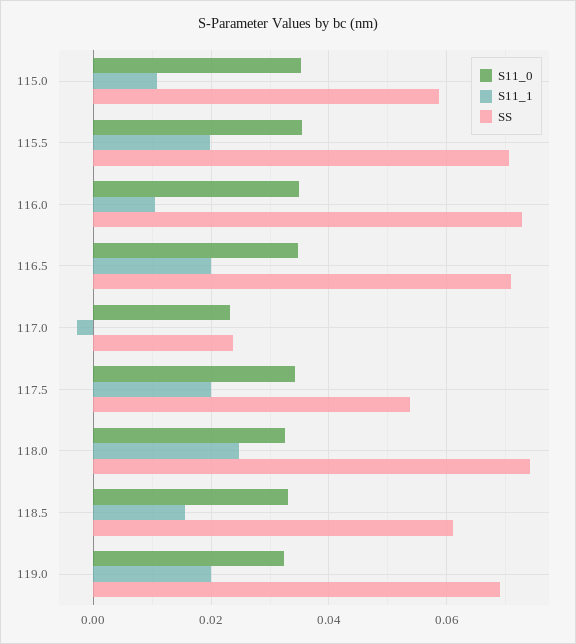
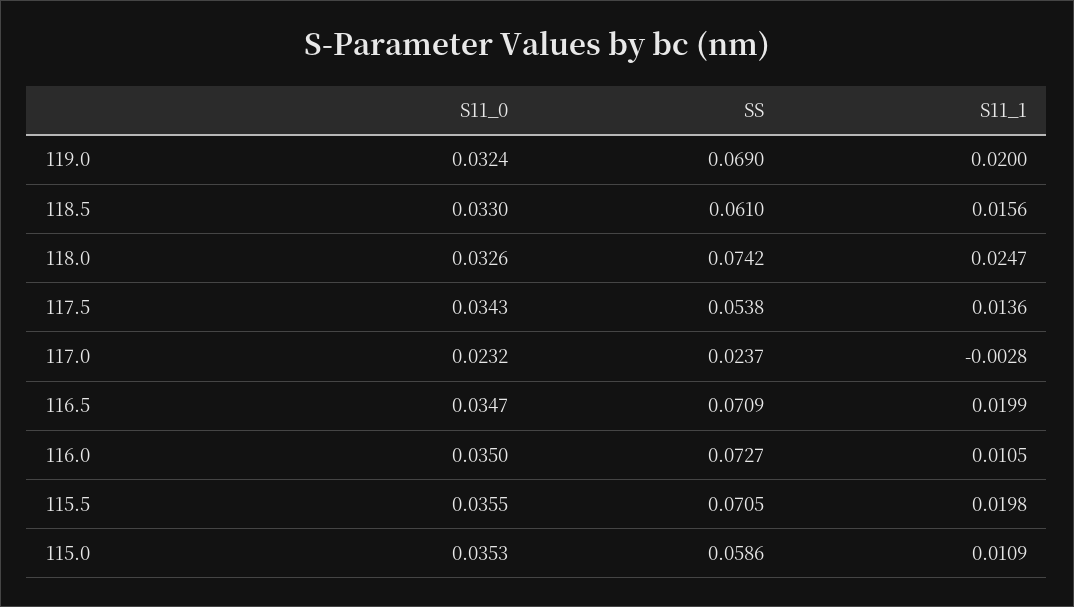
  {
    "S11_0": {
      "115.0": 0.0353,
      "115.5": 0.0355,
      "116.0": 0.035,
      "116.5": 0.0347,
      "117.0": 0.0232,
      "117.5": 0.0343,
      "118.0": 0.0326,
      "118.5": 0.033,
      "119.0": 0.0324
    },
    "S11_1": {
      "115.0": 0.0109,
      "115.5": 0.0198,
      "116.0": 0.0105,
      "116.5": 0.0199,
      "117.0": -0.0028,
-     "117.5": 0.02,
+     "117.5": 0.0136,
      "118.0": 0.0247,
      "118.5": 0.0156,
      "119.0": 0.02
    },
    "SS": {
      "115.0": 0.0586,
      "115.5": 0.0705,
      "116.0": 0.0727,
      "116.5": 0.0709,
      "117.0": 0.0237,
      "117.5": 0.0538,
      "118.0": 0.0742,
      "118.5": 0.061,
      "119.0": 0.069
    }
  }

